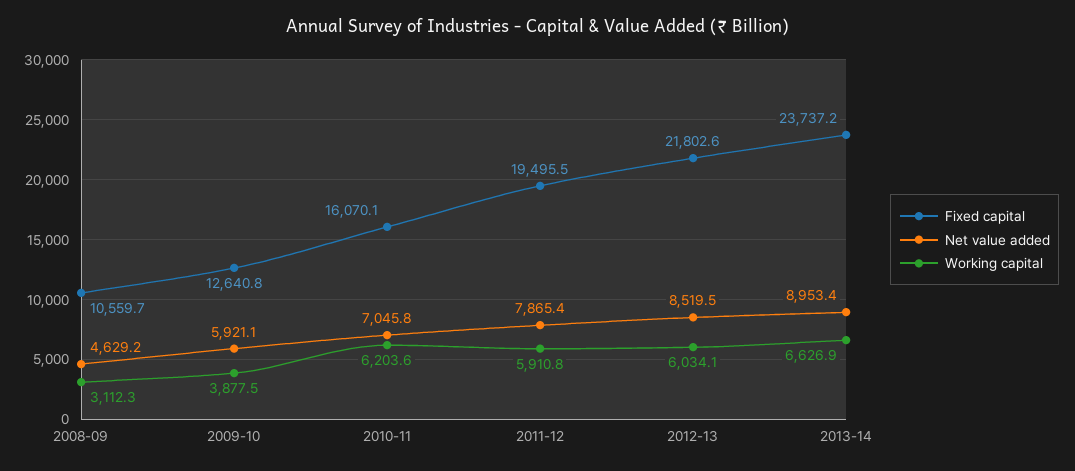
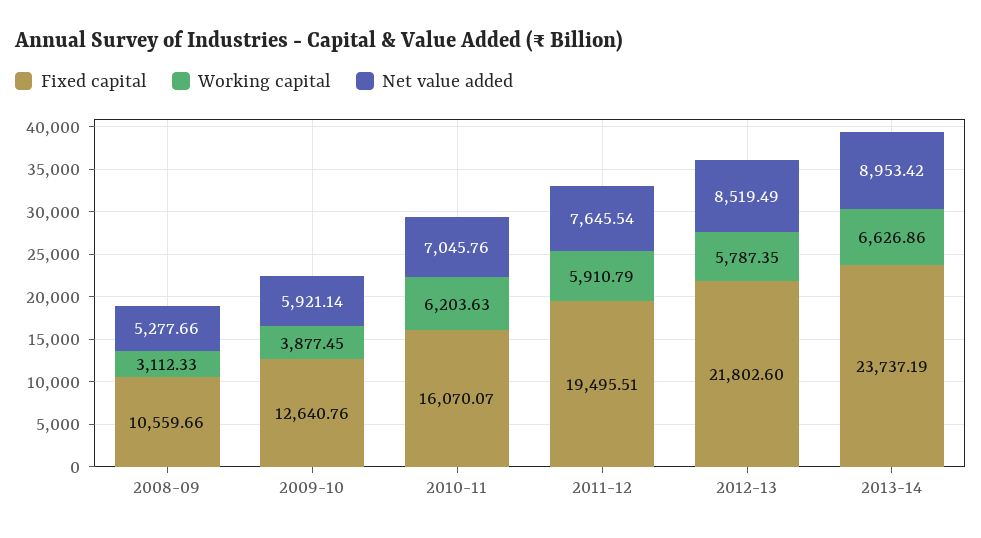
  {
    "Fixed capital": {
      "2008-09": 10559.66,
      "2009-10": 12640.76,
      "2010-11": 16070.07,
      "2011-12": 19495.51,
      "2012-13": 21802.6,
      "2013-14": 23737.19
    },
    "Net value added": {
-     "2008-09": 4629.2,
+     "2008-09": 5277.66,
      "2009-10": 5921.14,
      "2010-11": 7045.76,
-     "2011-12": 7865.4,
+     "2011-12": 7645.54,
      "2012-13": 8519.49,
      "2013-14": 8953.42
    },
    "Working capital": {
      "2008-09": 3112.33,
      "2009-10": 3877.45,
      "2010-11": 6203.63,
      "2011-12": 5910.79,
-     "2012-13": 6034.1,
+     "2012-13": 5787.35,
      "2013-14": 6626.86
    }
  }

